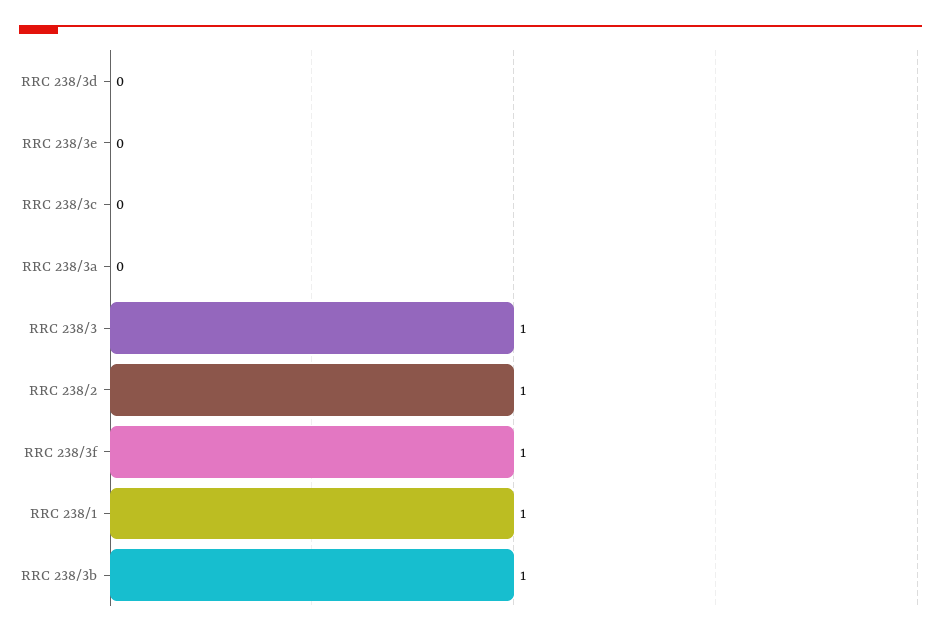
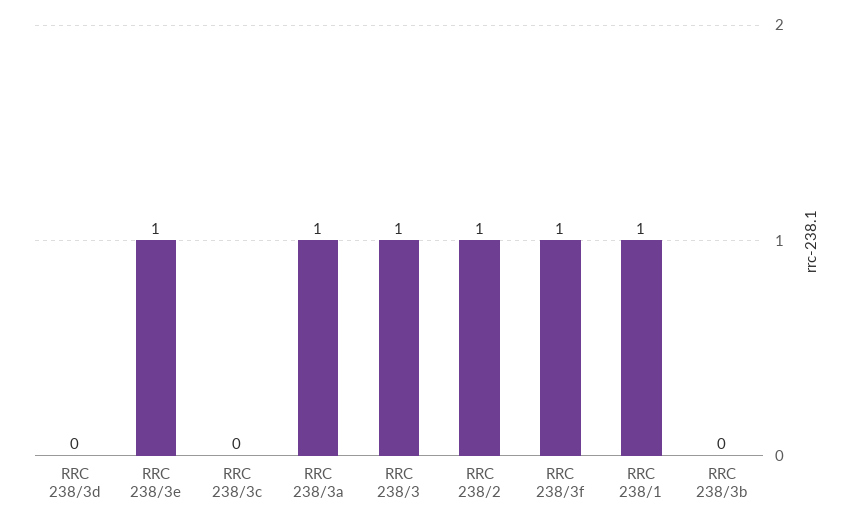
  {
    "RRC 238/3d": 0,
-   "RRC 238/3e": 0,
+   "RRC 238/3e": 1,
    "RRC 238/3c": 0,
-   "RRC 238/3a": 0,
+   "RRC 238/3a": 1,
    "RRC 238/3": 1,
    "RRC 238/2": 1,
    "RRC 238/3f": 1,
    "RRC 238/1": 1,
-   "RRC 238/3b": 1
+   "RRC 238/3b": 0
  }

